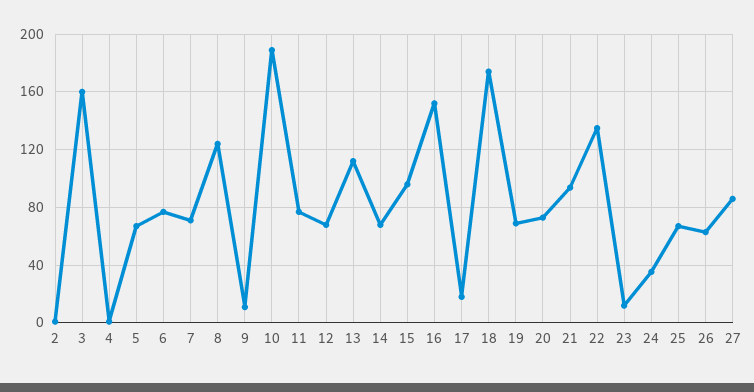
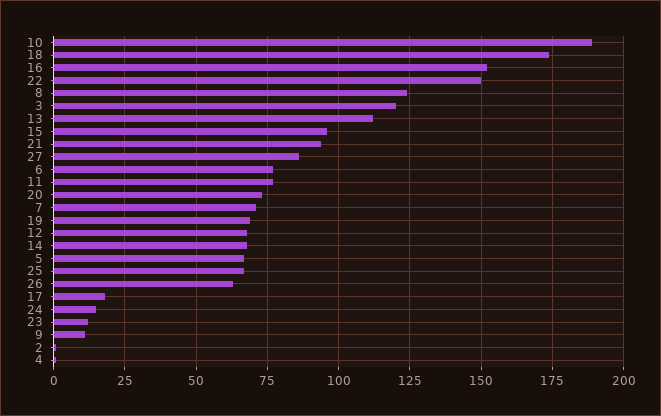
  {
    "2": 0,
-   "3": 160,
+   "3": 120,
    "4": 0,
    "5": 67.5,
    "6": 77.5,
    "7": 70,
    "8": 125,
    "9": 10,
    "10": 190,
    "11": 77.5,
    "12": 67.5,
    "13": 112.5,
    "14": 67.5,
    "15": 95,
    "16": 152.5,
    "17": 17.5,
    "18": 175,
    "19": 70,
    "20": 72.5,
    "21": 92.5,
-   "22": 135,
+   "22": 150,
    "23": 12.5,
-   "24": 35,
+   "24": 15,
    "25": 67.5,
    "26": 62.5,
    "27": 85
  }

